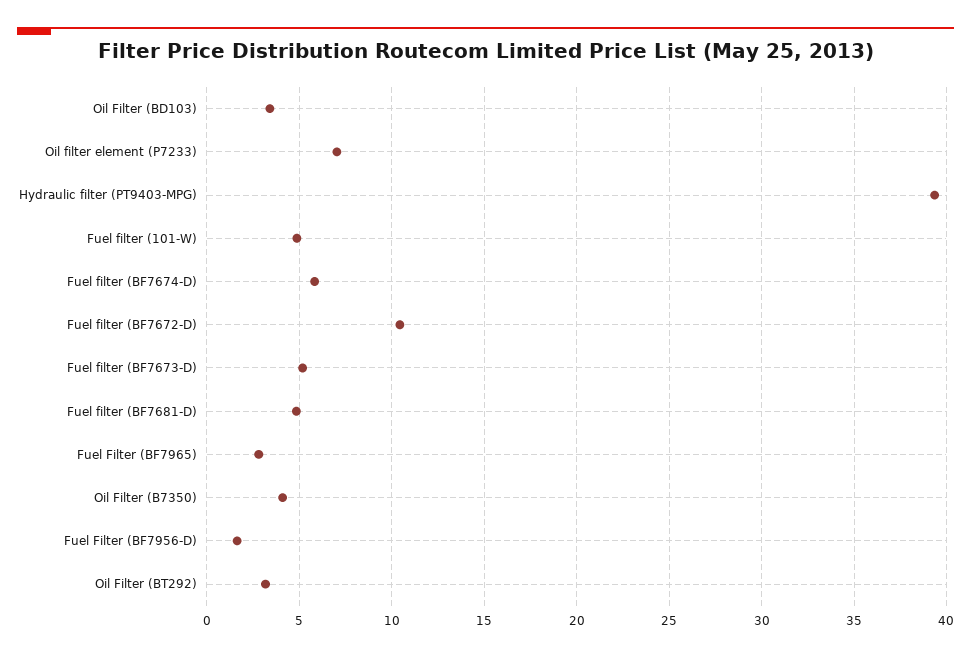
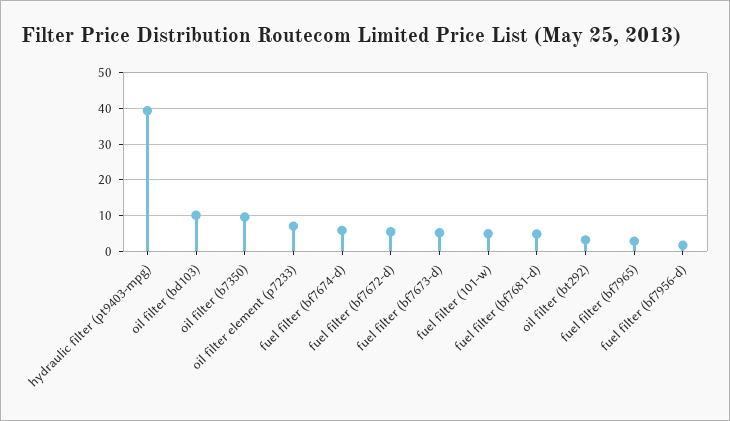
  {
-   "Oil Filter (BD103)": 3.5,
+   "Oil Filter (BD103)": 10,
    "Oil filter element (P7233)": 7,
    "Hydraulic filter (PT9403-MPG)": 39.5,
    "Fuel filter (101-W)": 5,
    "Fuel filter (BF7674-D)": 6,
-   "Fuel filter (BF7672-D)": 10.5,
+   "Fuel filter (BF7672-D)": 6,
    "Fuel filter (BF7673-D)": 5,
    "Fuel filter (BF7681-D)": 5,
    "Fuel Filter (BF7965)": 3,
-   "Oil Filter (B7350)": 4,
+   "Oil Filter (B7350)": 10,
    "Fuel Filter (BF7956-D)": 1.5,
    "Oil Filter (BT292)": 3
  }

